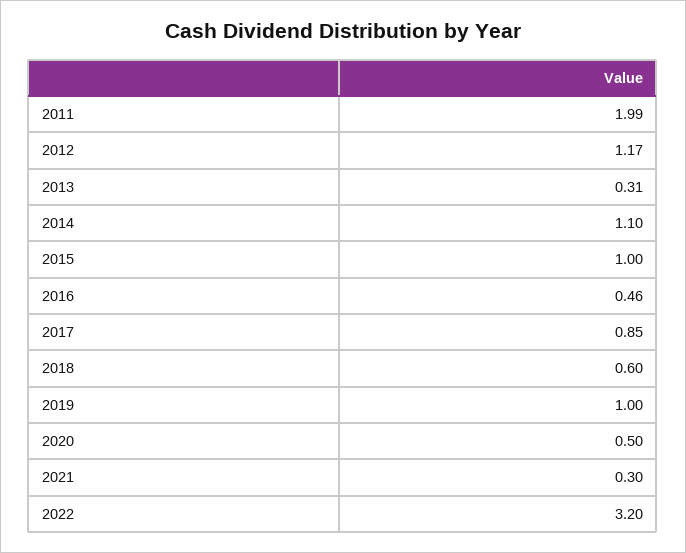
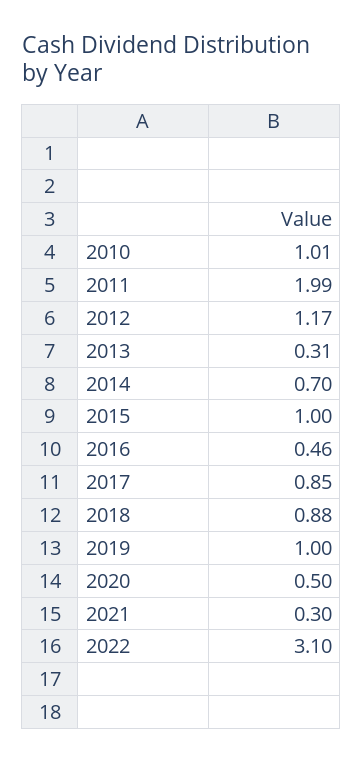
  {
    "2011": 1.99,
    "2012": 1.17,
    "2013": 0.31,
-   "2014": 1.1,
+   "2014": 0.7,
    "2015": 1,
    "2016": 0.46,
    "2017": 0.85,
-   "2018": 0.6,
+   "2018": 0.88,
    "2019": 1,
    "2020": 0.5,
    "2021": 0.3,
-   "2022": 3.2
+   "2022": 3.1,
+   "2010": 1.01
  }

